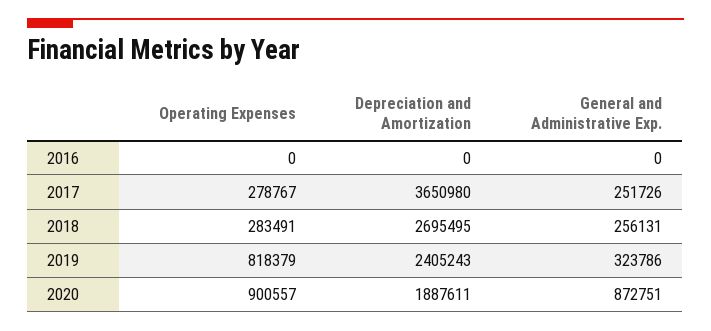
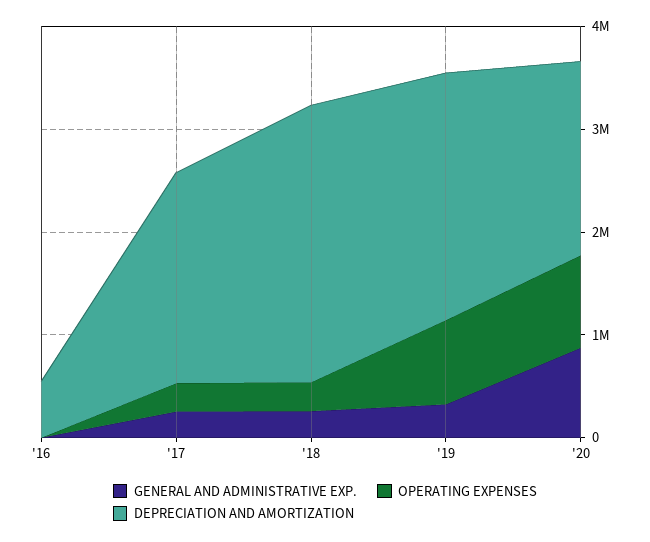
  {
    "Operating Expenses": {
      "2016": 0,
      "2017": 278767,
      "2018": 283491,
      "2019": 818379,
      "2020": 900557
    },
    "Depreciation and Amortization": {
-     "2016": 0,
+     "2016": 600000,
-     "2017": 3650980,
+     "2017": 2000000,
      "2018": 2695495,
      "2019": 2405243,
      "2020": 1887611
    },
    "General and Administrative Exp.": {
      "2016": 0,
      "2017": 251726,
      "2018": 256131,
      "2019": 323786,
      "2020": 872751
    }
  }

